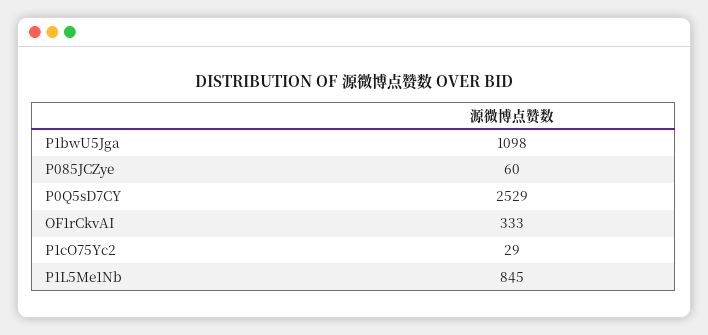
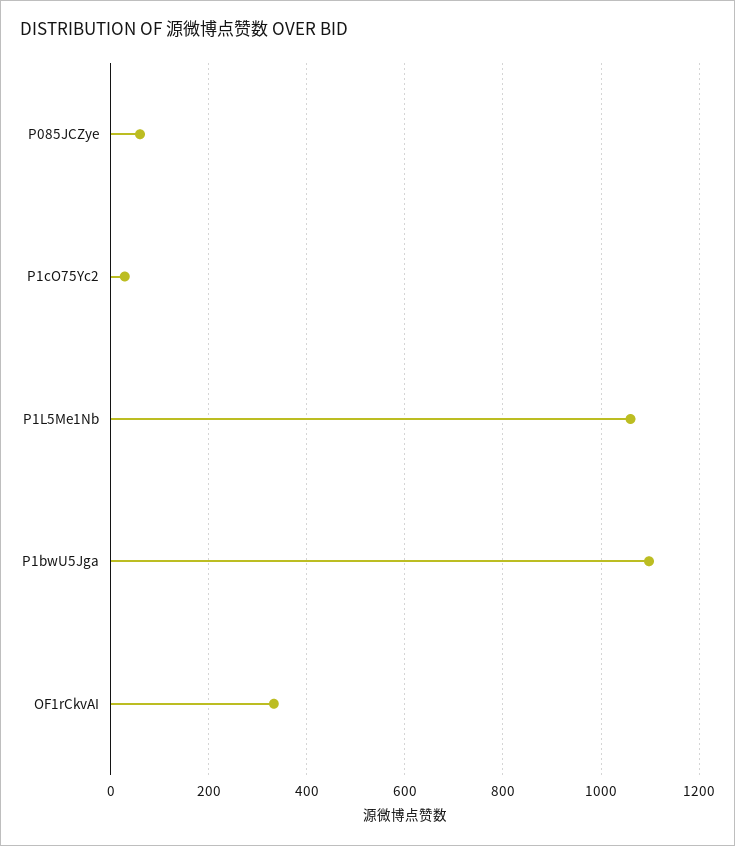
  {
    "P1bwU5Jga": 1098,
    "P085JCZye": 60,
-   "P0Q5sD7CY": 2529,
    "OF1rCkvAI": 333,
    "P1cO75Yc2": 29,
-   "P1L5Me1Nb": 845
+   "P1L5Me1Nb": 1060
  }

